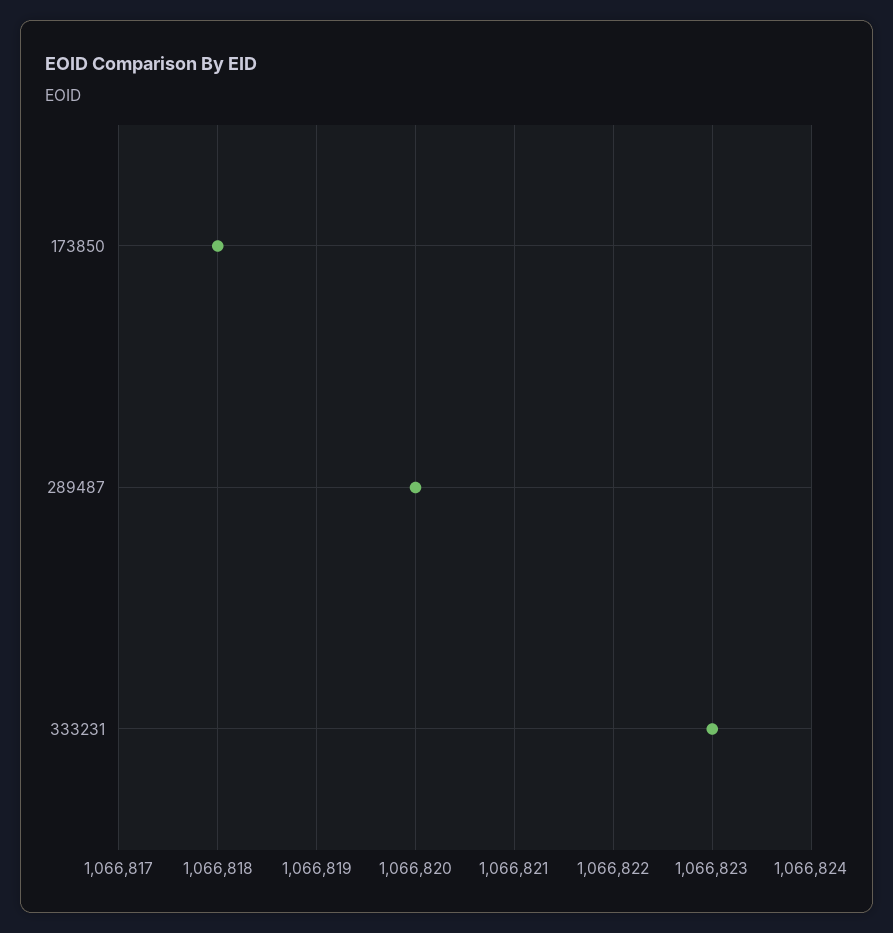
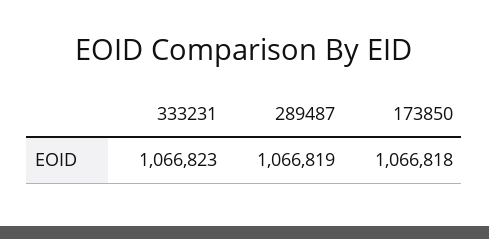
  {
    "173850": 1066818,
-   "289487": 1066820,
+   "289487": 1066819,
    "333231": 1066823
  }

